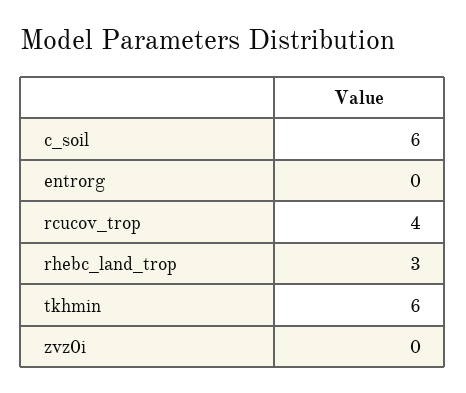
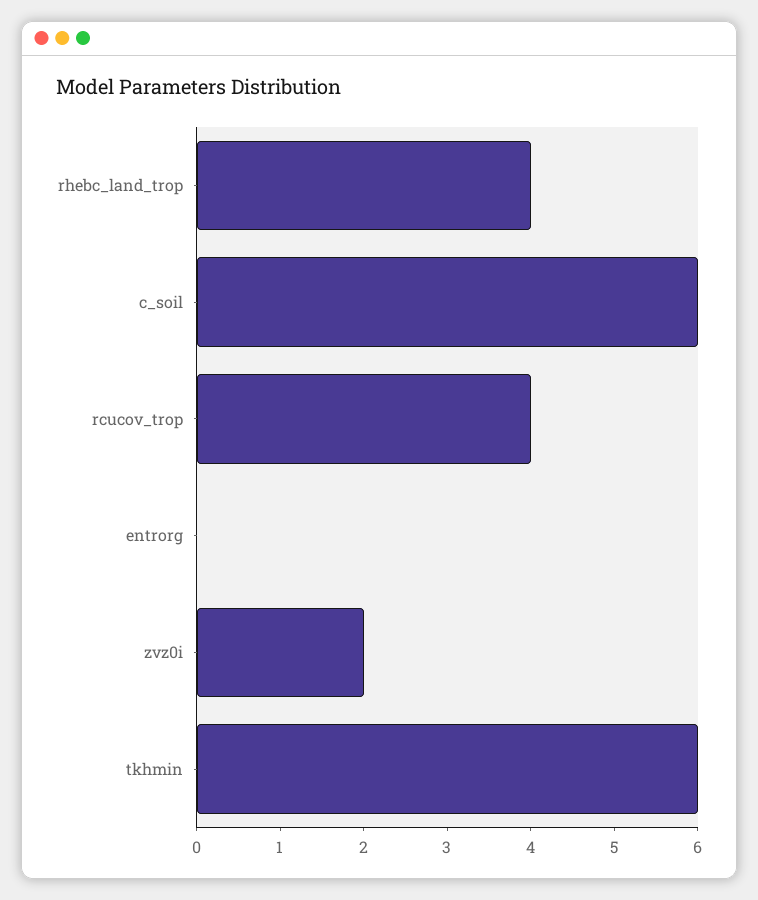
  {
    "c_soil": 6,
    "entrorg": 0,
    "rcucov_trop": 4,
-   "rhebc_land_trop": 3,
+   "rhebc_land_trop": 4,
    "tkhmin": 6,
-   "zvz0i": 0
+   "zvz0i": 2
  }

